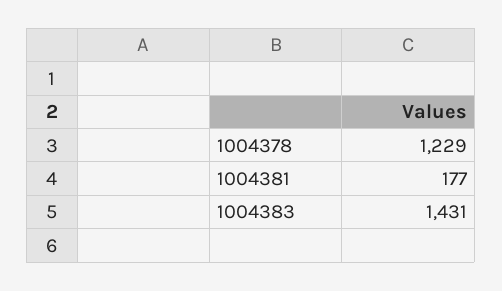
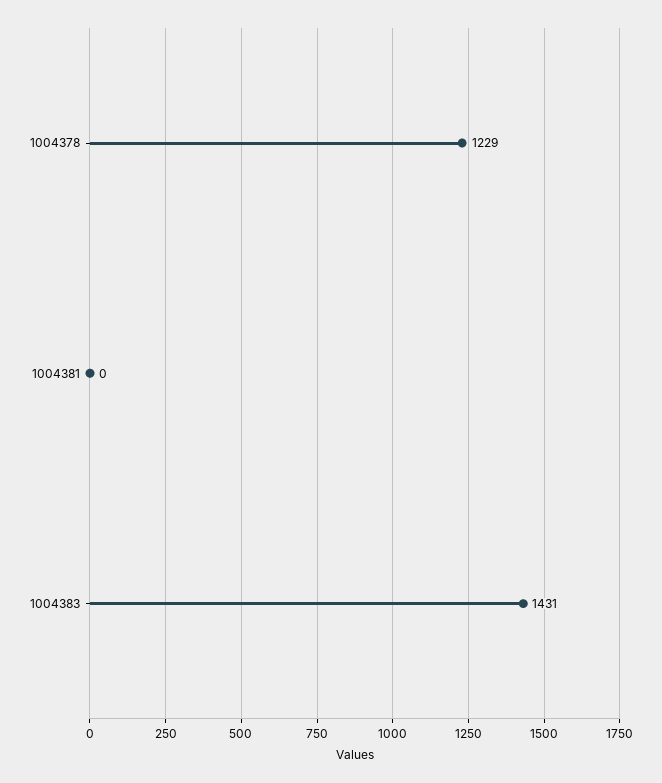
  {
    "1004378": 1229,
-   "1004381": 177,
+   "1004381": 0,
    "1004383": 1431
  }

